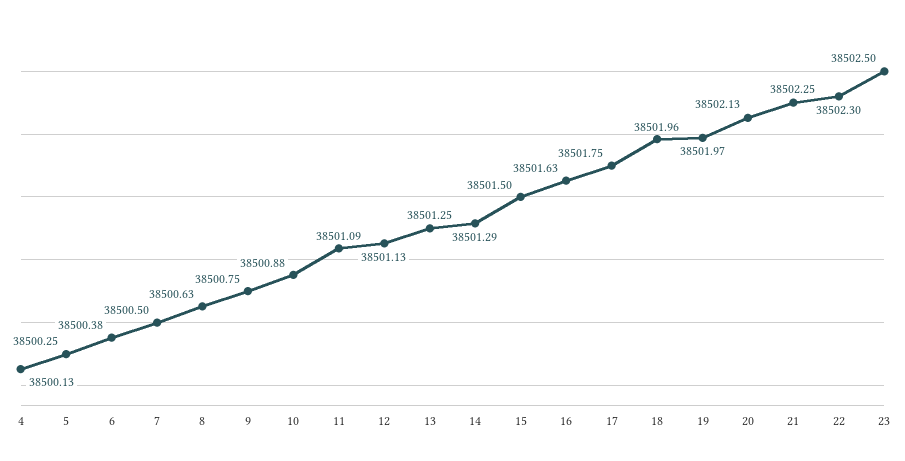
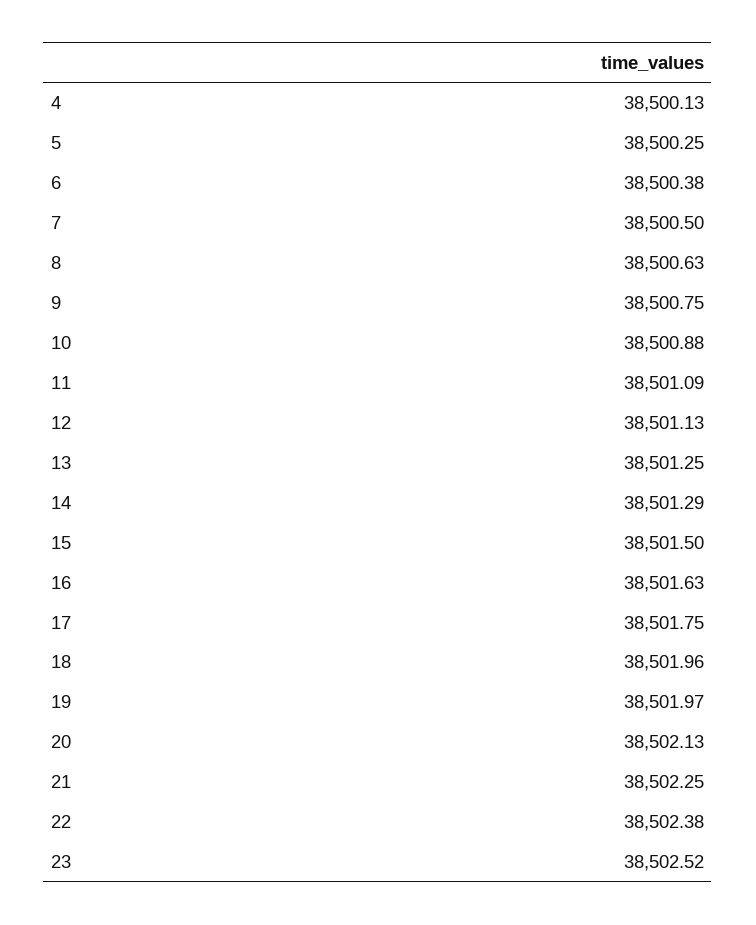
  {
    "4": 38500.13,
    "5": 38500.25,
    "6": 38500.38,
    "7": 38500.5,
    "8": 38500.63,
    "9": 38500.75,
    "10": 38500.88,
    "11": 38501.09,
    "12": 38501.13,
    "13": 38501.25,
    "14": 38501.29,
    "15": 38501.5,
    "16": 38501.63,
    "17": 38501.75,
    "18": 38501.96,
    "19": 38501.97,
    "20": 38502.13,
    "21": 38502.25,
-   "22": 38502.3,
+   "22": 38502.38,
-   "23": 38502.5
+   "23": 38502.52
  }

